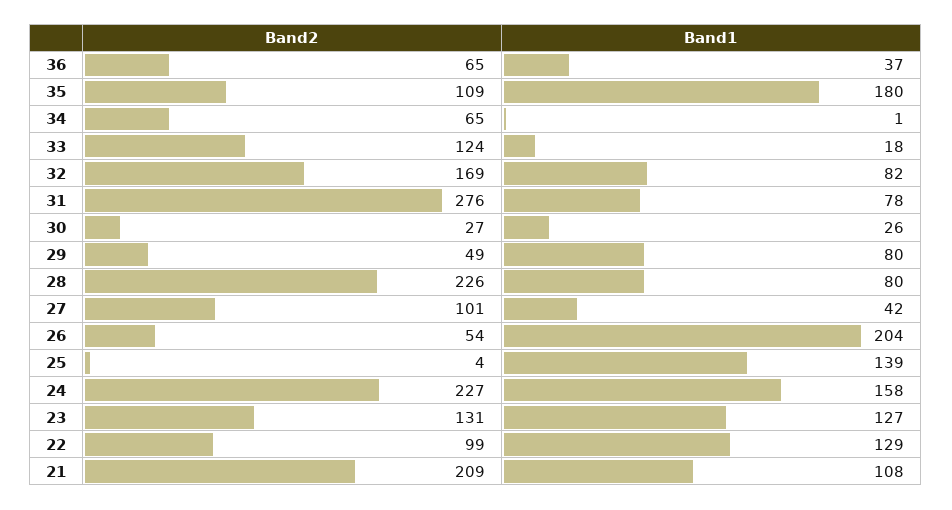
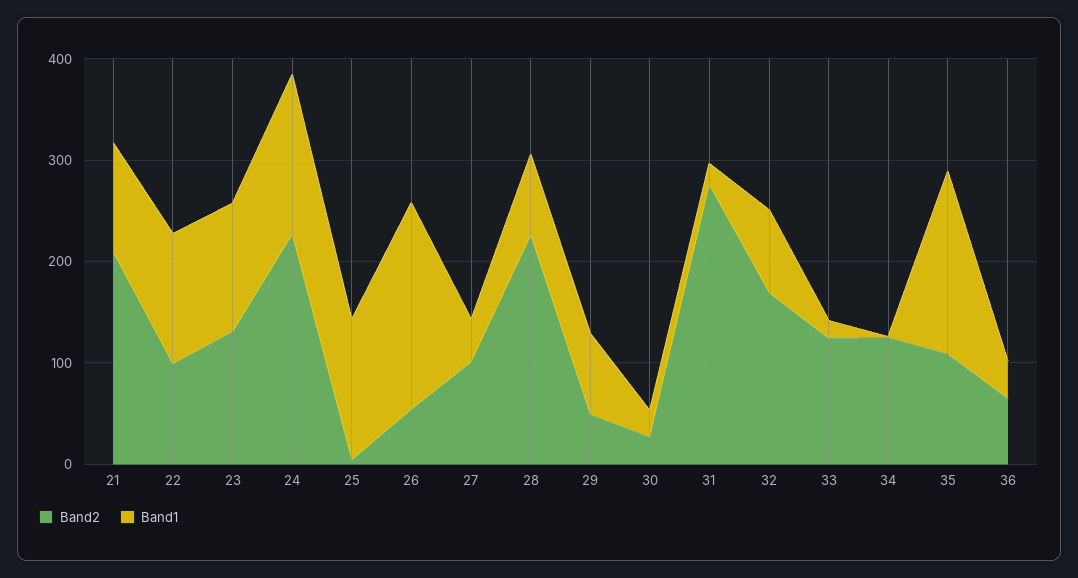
  {
    "Band2": {
      "36": 65,
      "35": 109,
-     "34": 65,
+     "34": 120,
      "33": 124,
      "32": 169,
      "31": 276,
      "30": 27,
      "29": 49,
      "28": 226,
      "27": 101,
      "26": 54,
      "25": 4,
      "24": 227,
      "23": 131,
      "22": 99,
      "21": 209
    },
    "Band1": {
      "36": 37,
      "35": 180,
      "34": 1,
      "33": 18,
      "32": 82,
-     "31": 78,
+     "31": 20,
      "30": 26,
      "29": 80,
      "28": 80,
      "27": 42,
      "26": 204,
      "25": 139,
      "24": 158,
      "23": 127,
      "22": 129,
      "21": 108
    }
  }

